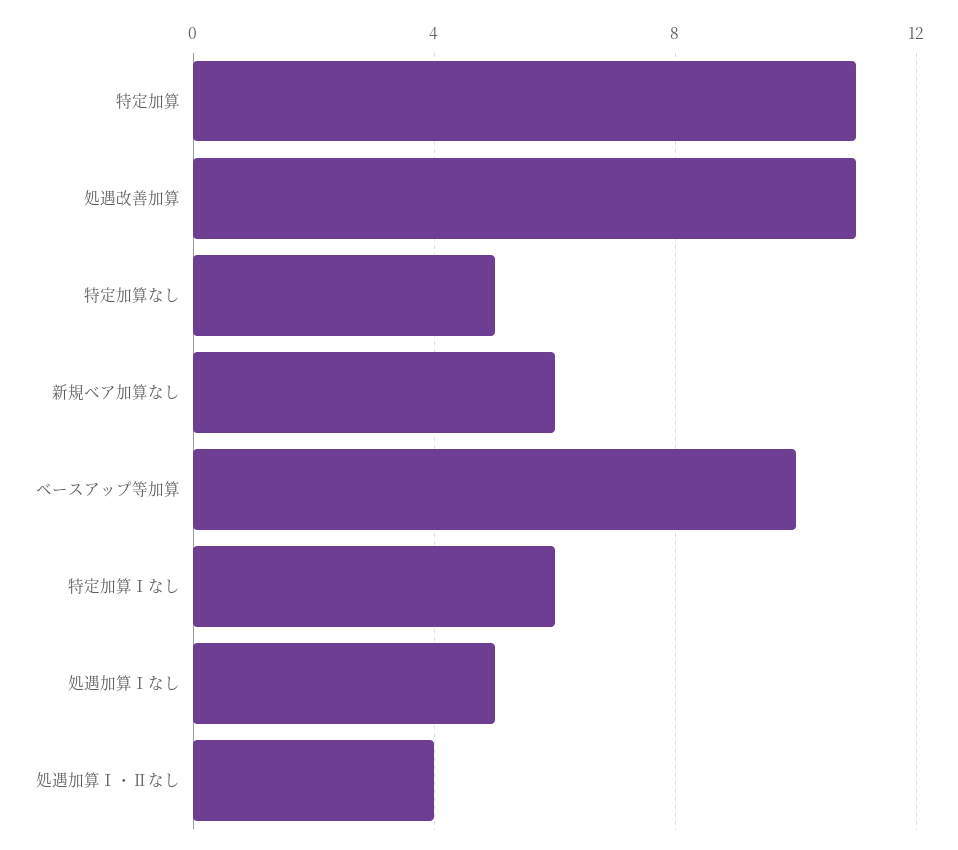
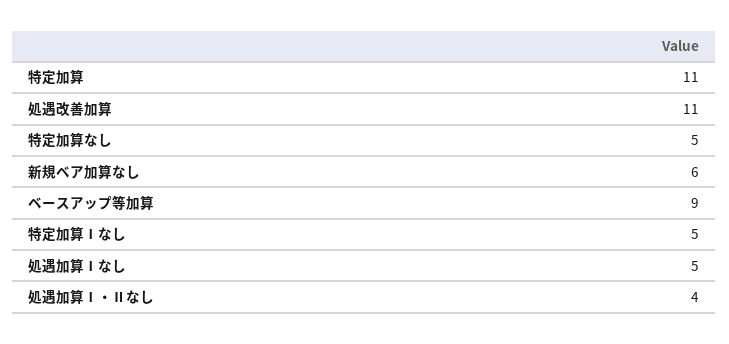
  {
    "特定加算": 11,
    "処遇改善加算": 11,
    "特定加算なし": 5,
    "新規ベア加算なし": 6,
-   "ベースアップ等加算": 10,
+   "ベースアップ等加算": 9,
-   "特定加算Ⅰなし": 6,
+   "特定加算Ⅰなし": 5,
    "処遇加算Ⅰなし": 5,
    "処遇加算Ⅰ・Ⅱなし": 4
  }

